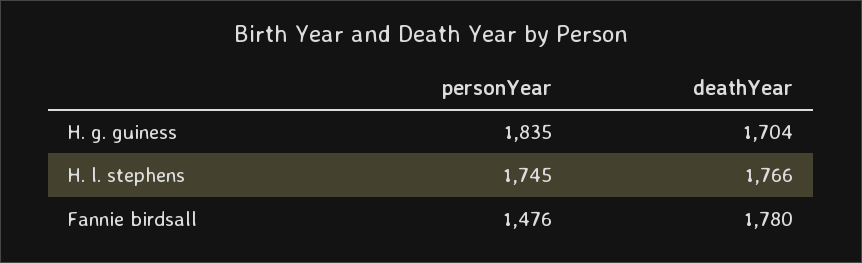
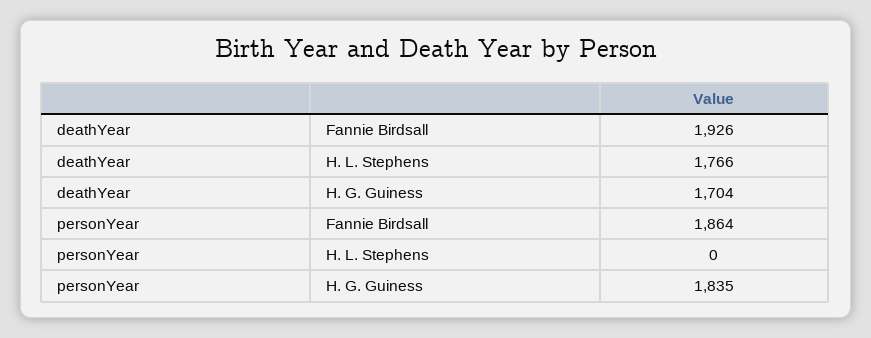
  {
    "personYear": {
      "H. g. guiness": 1835,
-     "H. l. stephens": 1745,
+     "H. l. stephens": 0,
-     "Fannie birdsall": 1476
+     "Fannie birdsall": 1864
    },
    "deathYear": {
      "H. g. guiness": 1704,
      "H. l. stephens": 1766,
-     "Fannie birdsall": 1780
+     "Fannie birdsall": 1926
    }
  }

